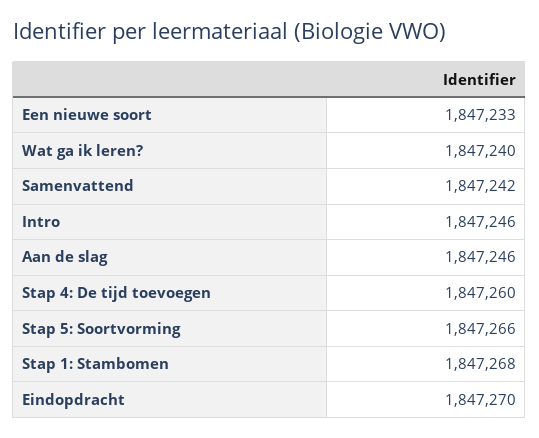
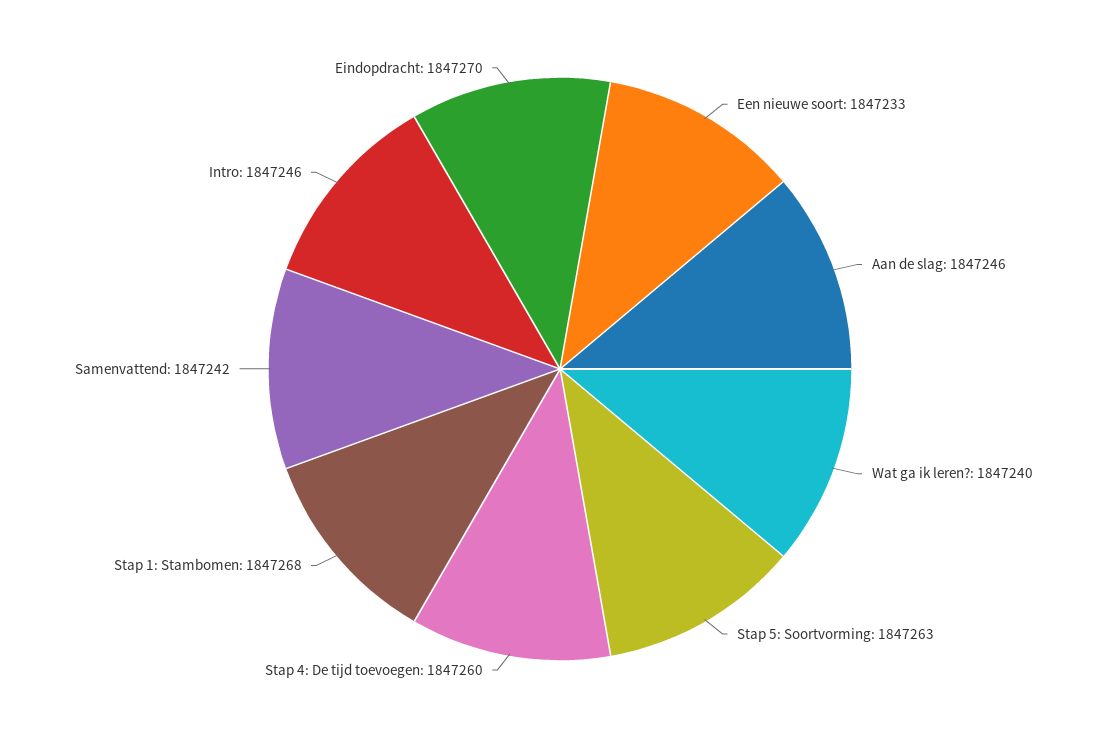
  {
    "Een nieuwe soort": 1847233,
    "Wat ga ik leren?": 1847240,
    "Samenvattend": 1847242,
    "Intro": 1847246,
    "Aan de slag": 1847246,
    "Stap 4: De tijd toevoegen": 1847260,
-   "Stap 5: Soortvorming": 1847266,
+   "Stap 5: Soortvorming": 1847263,
    "Stap 1: Stambomen": 1847268,
    "Eindopdracht": 1847270
  }

